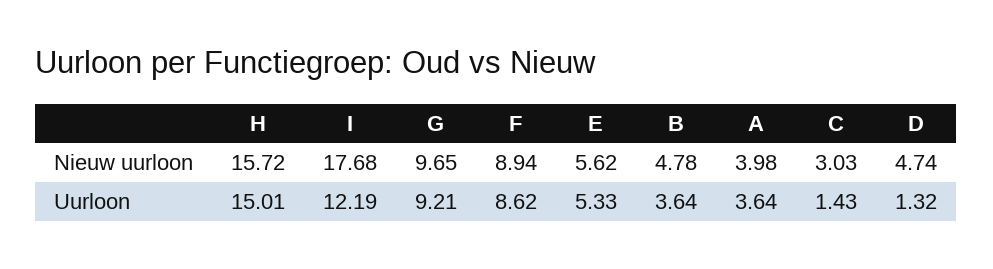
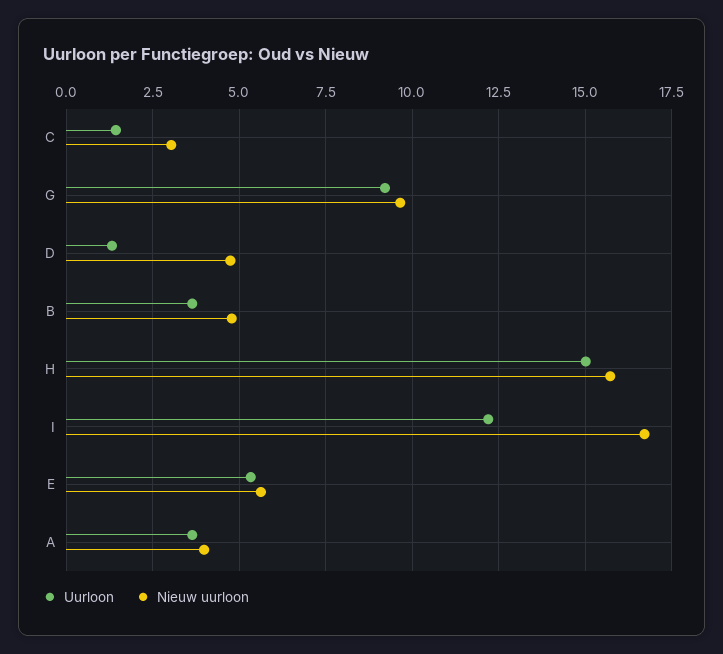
  {
    "Nieuw uurloon": {
      "H": 15.72,
-     "I": 17.68,
+     "I": 16.75,
      "G": 9.65,
-     "F": 8.94,
      "E": 5.62,
      "B": 4.78,
      "A": 3.98,
      "C": 3.03,
      "D": 4.74
    },
    "Uurloon": {
      "H": 15.01,
      "I": 12.19,
      "G": 9.21,
-     "F": 8.62,
      "E": 5.33,
      "B": 3.64,
      "A": 3.64,
      "C": 1.43,
      "D": 1.32
    }
  }

